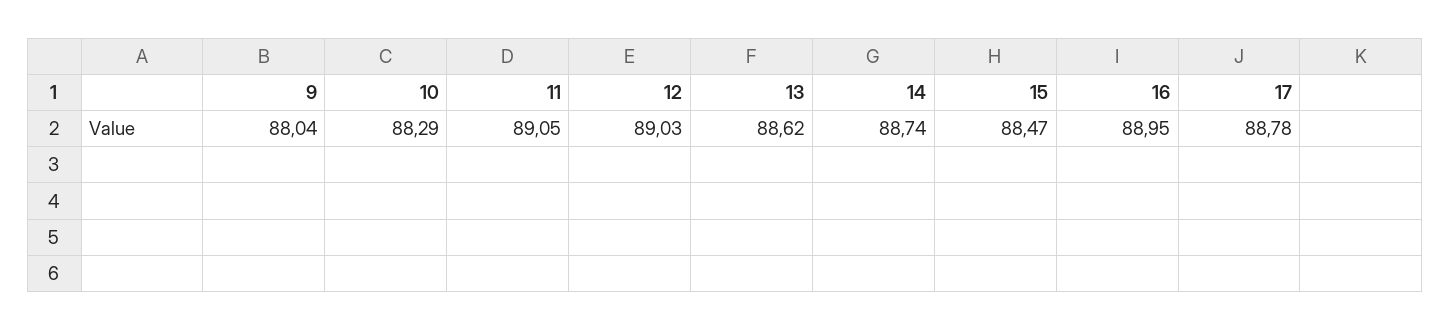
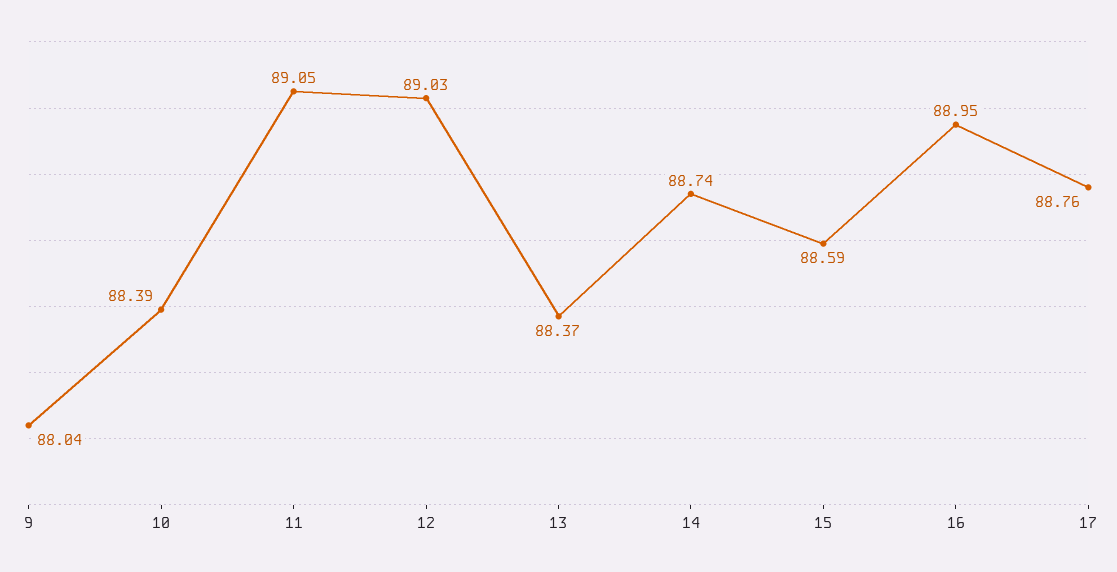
  {
    "9": 88.04,
-   "10": 88.29,
+   "10": 88.39,
    "11": 89.05,
    "12": 89.03,
-   "13": 88.62,
+   "13": 88.37,
    "14": 88.74,
-   "15": 88.47,
+   "15": 88.59,
    "16": 88.95,
-   "17": 88.78
+   "17": 88.76
  }

